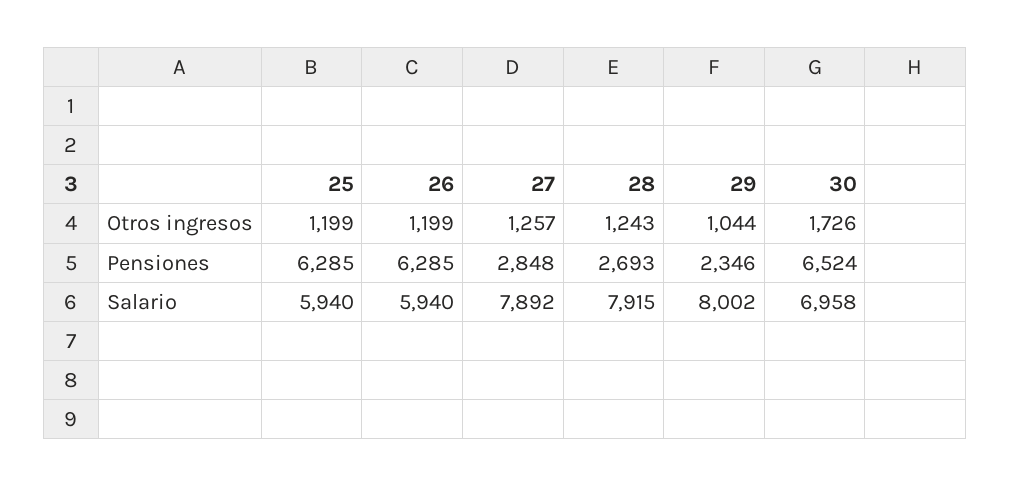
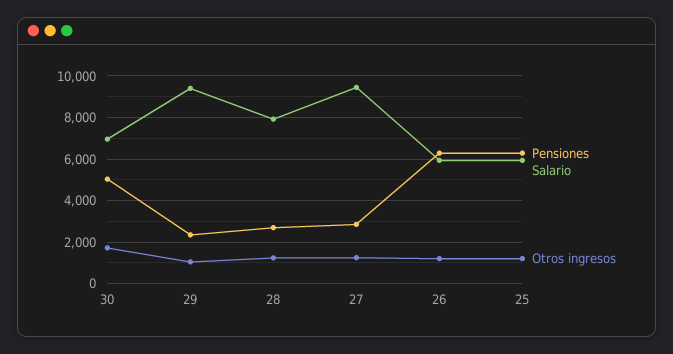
  {
    "Otros ingresos": {
      "25": 1199,
      "26": 1199,
      "27": 1257,
      "28": 1243,
      "29": 1044,
      "30": 1726
    },
    "Pensiones": {
      "25": 6285,
      "26": 6285,
      "27": 2848,
      "28": 2693,
      "29": 2346,
-     "30": 6524
+     "30": 5000
    },
    "Salario": {
      "25": 5940,
      "26": 5940,
-     "27": 7892,
+     "27": 9500,
      "28": 7915,
-     "29": 8002,
+     "29": 9500,
      "30": 6958
    }
  }

